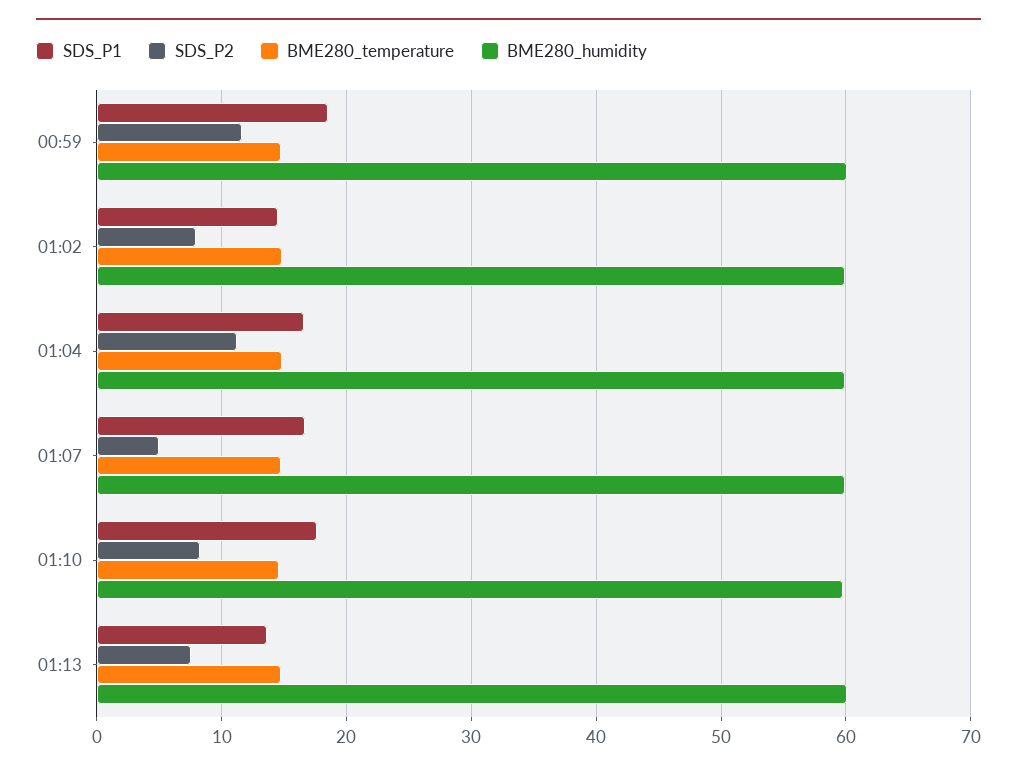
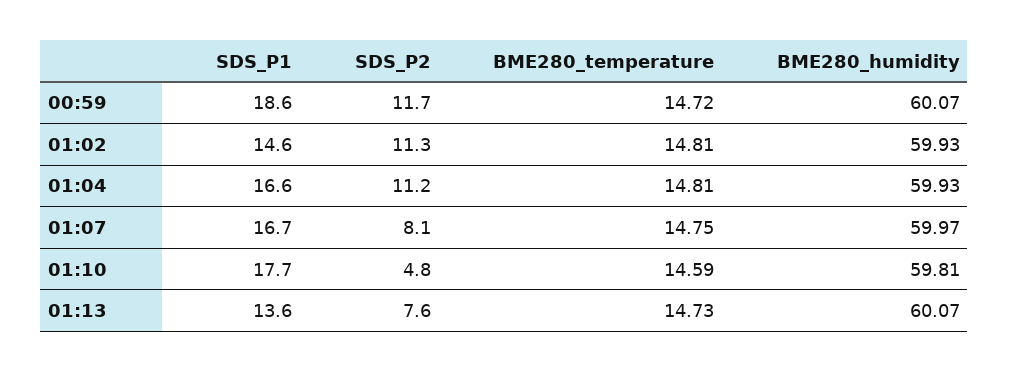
  {
    "SDS_P1": {
      "00:59": 18.6,
      "01:02": 14.6,
      "01:04": 16.6,
      "01:07": 16.7,
      "01:10": 17.7,
      "01:13": 13.6
    },
    "SDS_P2": {
      "00:59": 11.7,
-     "01:02": 8,
+     "01:02": 11.3,
      "01:04": 11.2,
-     "01:07": 5,
+     "01:07": 8.1,
-     "01:10": 8,
+     "01:10": 4.8,
      "01:13": 7.6
    },
    "BME280_temperature": {
      "00:59": 14.72,
      "01:02": 14.81,
      "01:04": 14.81,
      "01:07": 14.75,
      "01:10": 14.59,
      "01:13": 14.73
    },
    "BME280_humidity": {
      "00:59": 60.07,
      "01:02": 59.93,
      "01:04": 59.93,
      "01:07": 59.97,
      "01:10": 59.81,
      "01:13": 60.07
    }
  }

